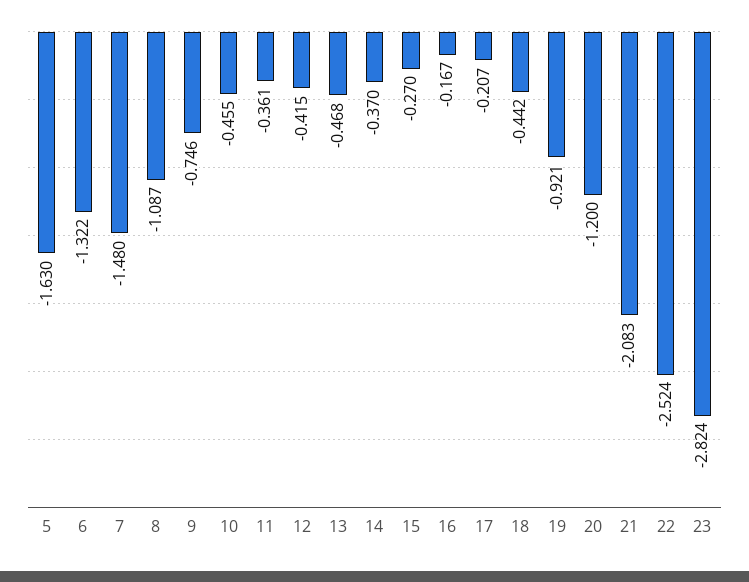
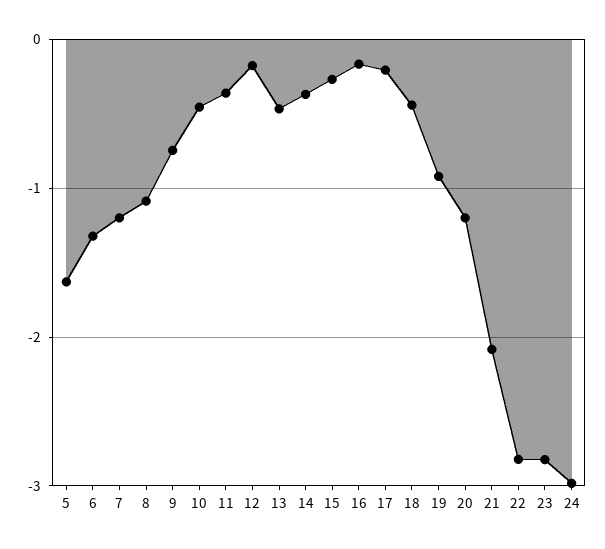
  {
    "5": -1.63,
    "6": -1.322,
-   "7": -1.48,
+   "7": -1.2,
    "8": -1.087,
    "9": -0.746,
    "10": -0.455,
    "11": -0.361,
-   "12": -0.415,
+   "12": -0.2,
    "13": -0.468,
    "14": -0.37,
    "15": -0.27,
    "16": -0.167,
    "17": -0.207,
    "18": -0.442,
    "19": -0.921,
    "20": -1.2,
    "21": -2.083,
-   "22": -2.524,
+   "22": -2.8,
-   "23": -2.824
+   "23": -2.824,
+   "24": -3
  }

